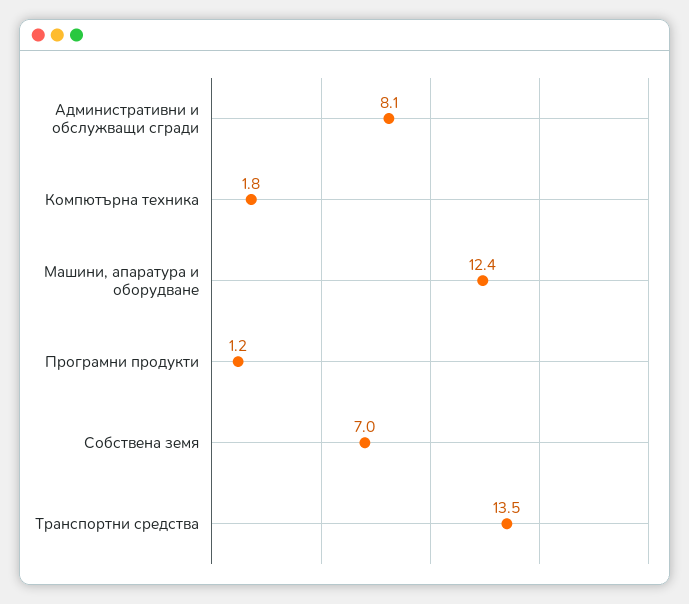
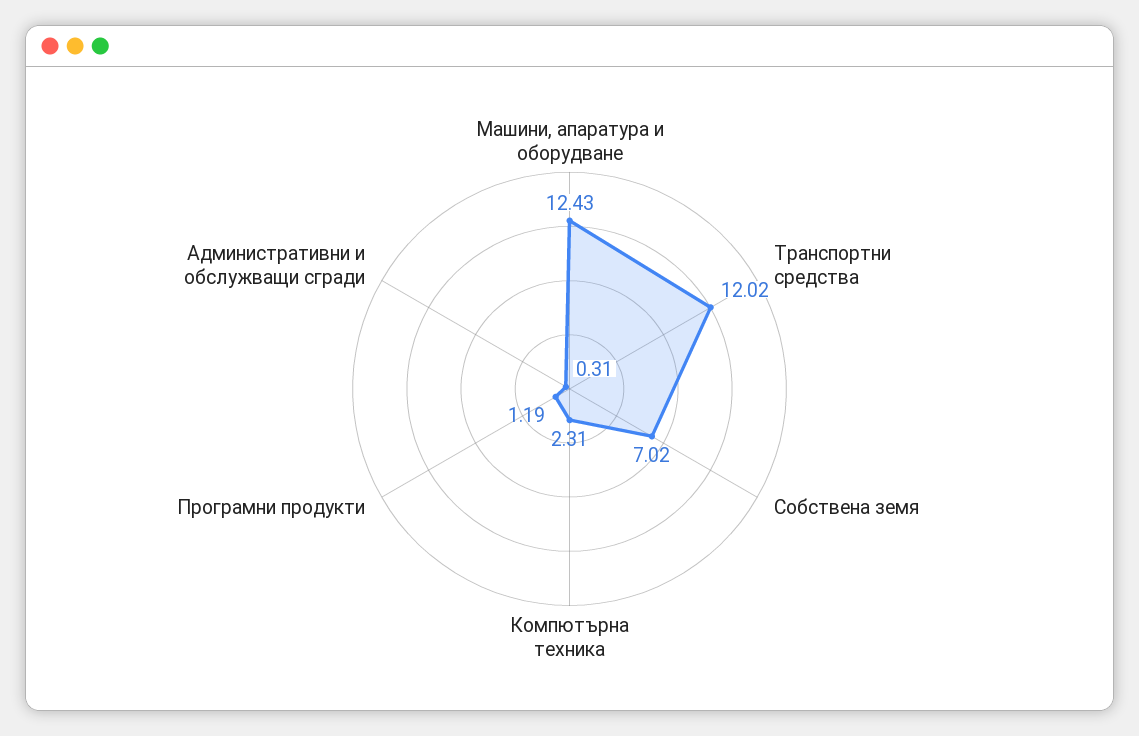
  {
-   "Административни и обслужващи сгради": 8.1,
+   "Административни и обслужващи сгради": 0.31,
-   "Компютърна техника": 1.8,
+   "Компютърна техника": 2.31,
    "Машини, апаратура и оборудване": 12.43,
    "Програмни продукти": 1.19,
    "Собствена земя": 7.02,
-   "Транспортни средства": 13.5
+   "Транспортни средства": 12.02
  }

